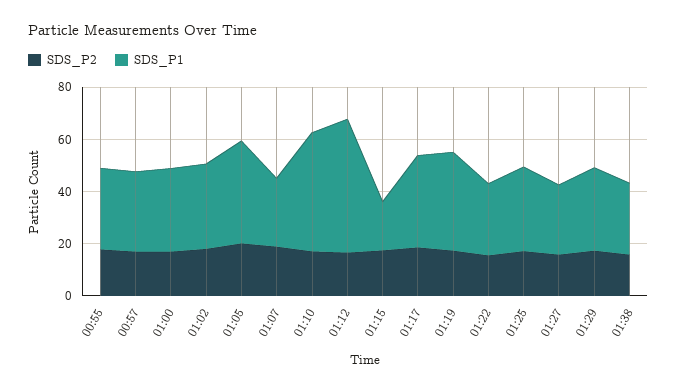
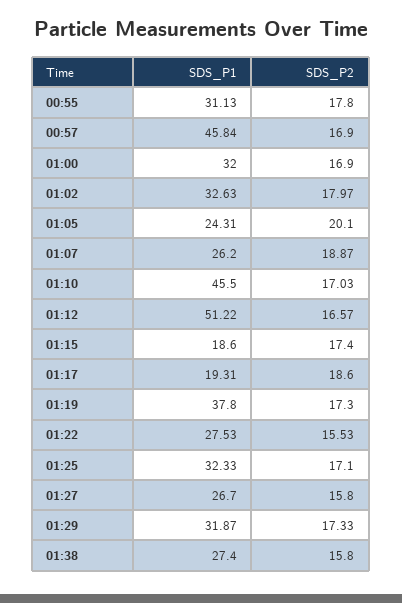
  {
    "SDS_P2": {
      "00:55": 17.8,
      "00:57": 16.9,
      "01:00": 16.9,
      "01:02": 17.97,
      "01:05": 20.1,
      "01:07": 18.87,
      "01:10": 17.03,
      "01:12": 16.57,
      "01:15": 17.4,
      "01:17": 18.6,
      "01:19": 17.3,
      "01:22": 15.53,
      "01:25": 17.1,
      "01:27": 15.8,
      "01:29": 17.33,
      "01:38": 15.8
    },
    "SDS_P1": {
      "00:55": 31.13,
-     "00:57": 30,
+     "00:57": 45.84,
      "01:00": 32,
      "01:02": 32.63,
-     "01:05": 40,
+     "01:05": 24.31,
      "01:07": 26.2,
      "01:10": 45.5,
      "01:12": 51.22,
      "01:15": 18.6,
-     "01:17": 35,
+     "01:17": 19.31,
      "01:19": 37.8,
      "01:22": 27.53,
      "01:25": 32.33,
      "01:27": 26.7,
      "01:29": 31.87,
      "01:38": 27.4
    }
  }

